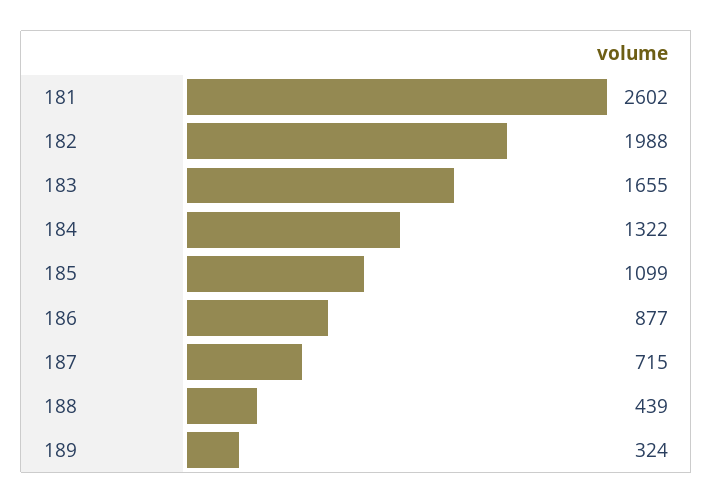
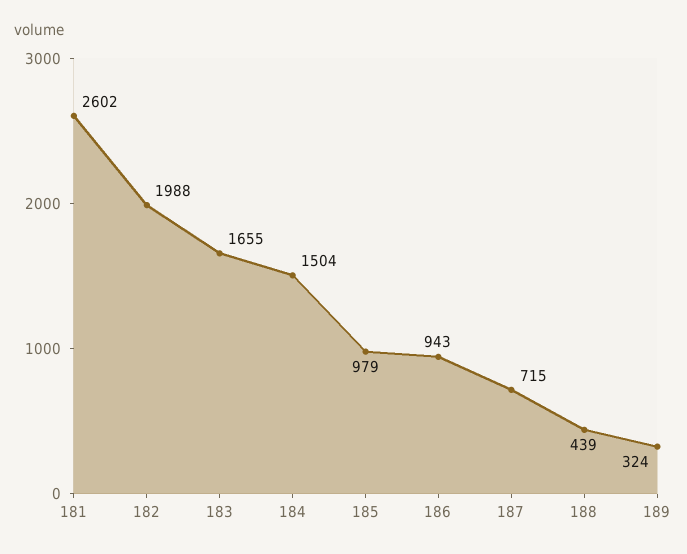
  {
    "181": 2602,
    "182": 1988,
    "183": 1655,
-   "184": 1322,
+   "184": 1504,
-   "185": 1099,
+   "185": 979,
-   "186": 877,
+   "186": 943,
    "187": 715,
    "188": 439,
    "189": 324
  }

